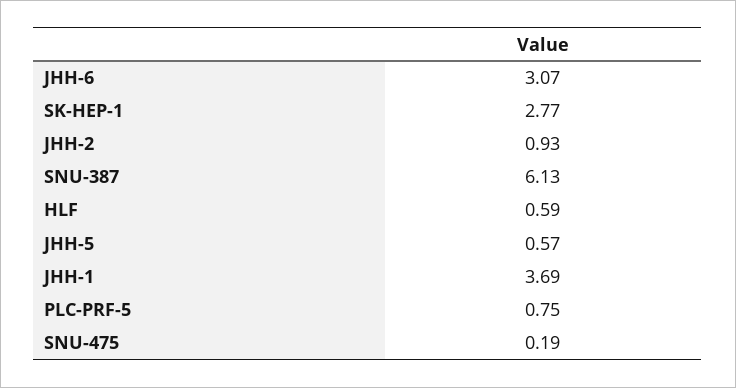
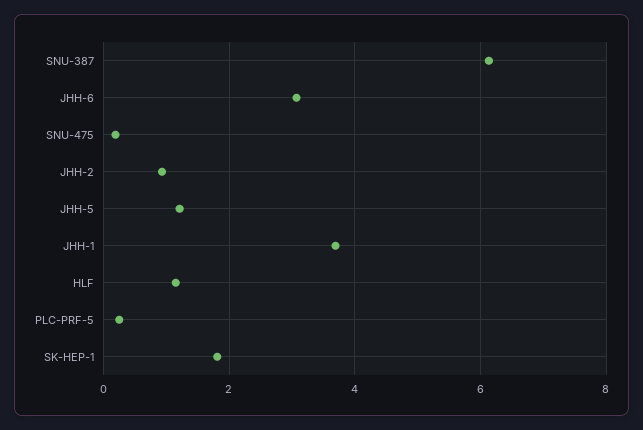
  {
    "JHH-6": 3.07,
-   "SK-HEP-1": 2.77,
+   "SK-HEP-1": 1.8,
    "JHH-2": 0.93,
    "SNU-387": 6.13,
-   "HLF": 0.59,
+   "HLF": 1.2,
-   "JHH-5": 0.57,
+   "JHH-5": 1.2,
    "JHH-1": 3.69,
-   "PLC-PRF-5": 0.75,
+   "PLC-PRF-5": 0.2,
    "SNU-475": 0.19
  }

